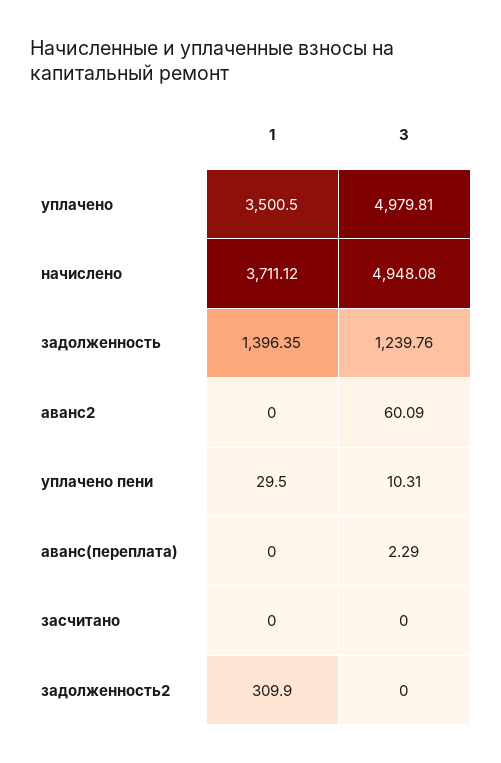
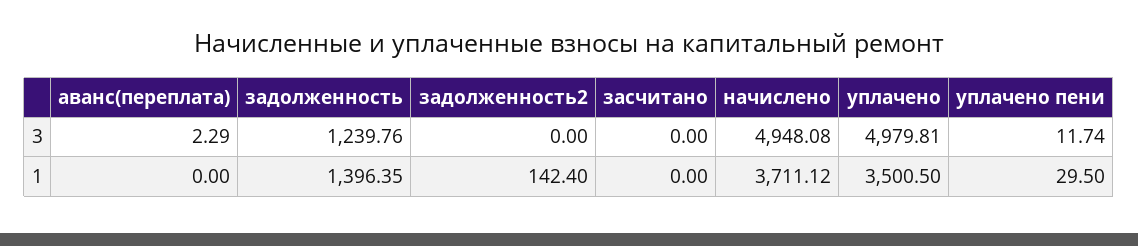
  {
    "1": {
      "уплачено": 3500.5,
      "начислено": 3711.12,
      "задолженность": 1396.35,
-     "аванс2": 0,
      "уплачено пени": 29.5,
      "аванс(переплата)": 0,
      "засчитано": 0,
-     "задолженность2": 309.9
+     "задолженность2": 142.4
    },
    "3": {
      "уплачено": 4979.81,
      "начислено": 4948.08,
      "задолженность": 1239.76,
-     "аванс2": 60.09,
-     "уплачено пени": 10.31,
+     "уплачено пени": 11.74,
      "аванс(переплата)": 2.29,
      "засчитано": 0,
      "задолженность2": 0
    }
  }

